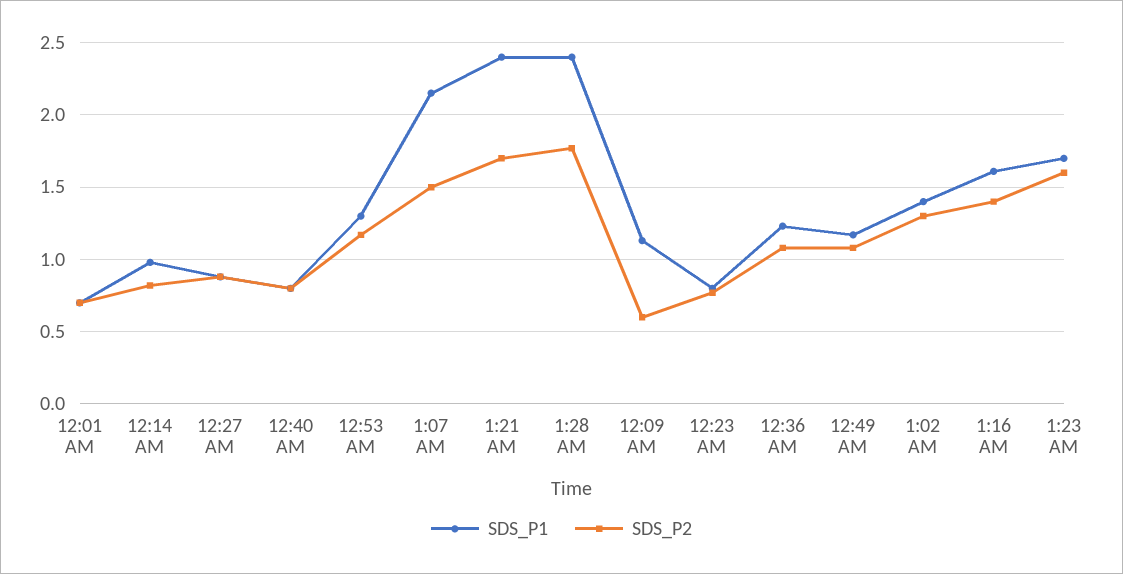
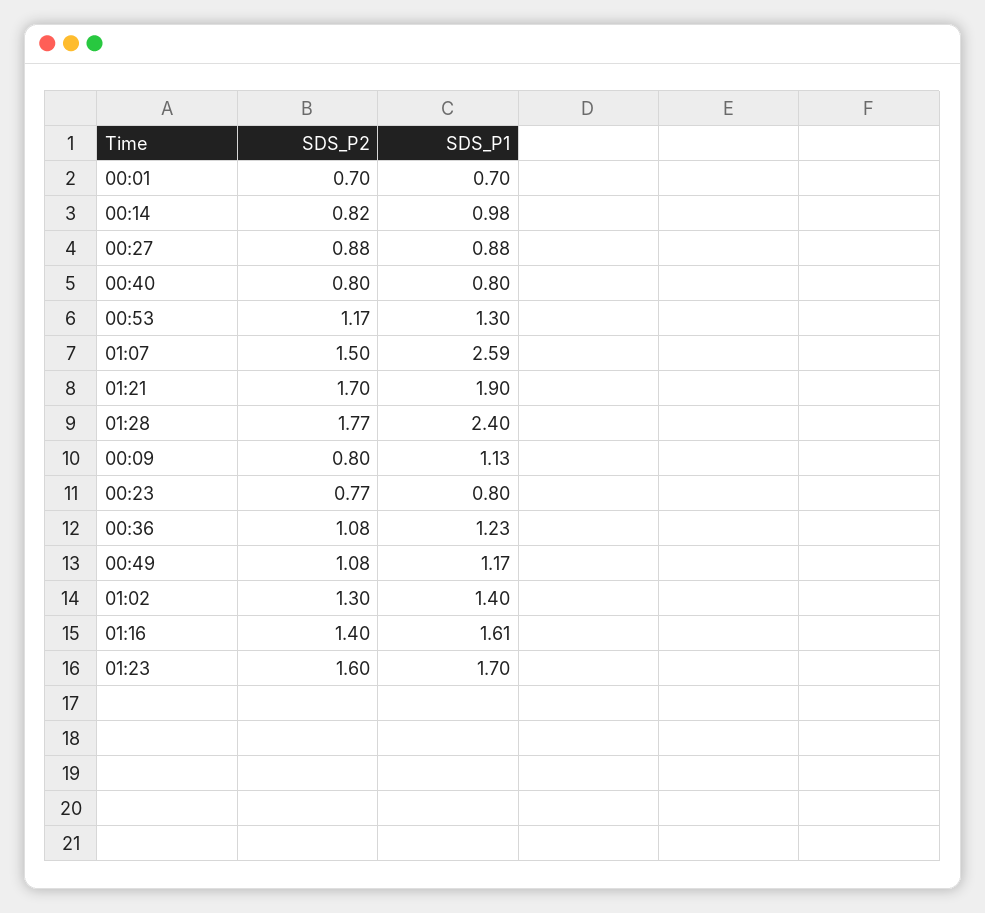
  {
    "SDS_P1": {
      "12:01 AM": 0.7,
      "12:14 AM": 0.98,
      "12:27 AM": 0.88,
      "12:40 AM": 0.8,
      "12:53 AM": 1.3,
-     "1:07 AM": 2.15,
+     "1:07 AM": 2.59,
-     "1:21 AM": 2.4,
+     "1:21 AM": 1.9,
      "1:28 AM": 2.4,
      "12:09 AM": 1.13,
      "12:23 AM": 0.8,
      "12:36 AM": 1.23,
      "12:49 AM": 1.17,
      "1:02 AM": 1.4,
      "1:16 AM": 1.61,
      "1:23 AM": 1.7
    },
    "SDS_P2": {
      "12:01 AM": 0.7,
      "12:14 AM": 0.82,
      "12:27 AM": 0.88,
      "12:40 AM": 0.8,
      "12:53 AM": 1.17,
      "1:07 AM": 1.5,
      "1:21 AM": 1.7,
      "1:28 AM": 1.77,
-     "12:09 AM": 0.6,
+     "12:09 AM": 0.8,
      "12:23 AM": 0.77,
      "12:36 AM": 1.08,
      "12:49 AM": 1.08,
      "1:02 AM": 1.3,
      "1:16 AM": 1.4,
      "1:23 AM": 1.6
    }
  }

